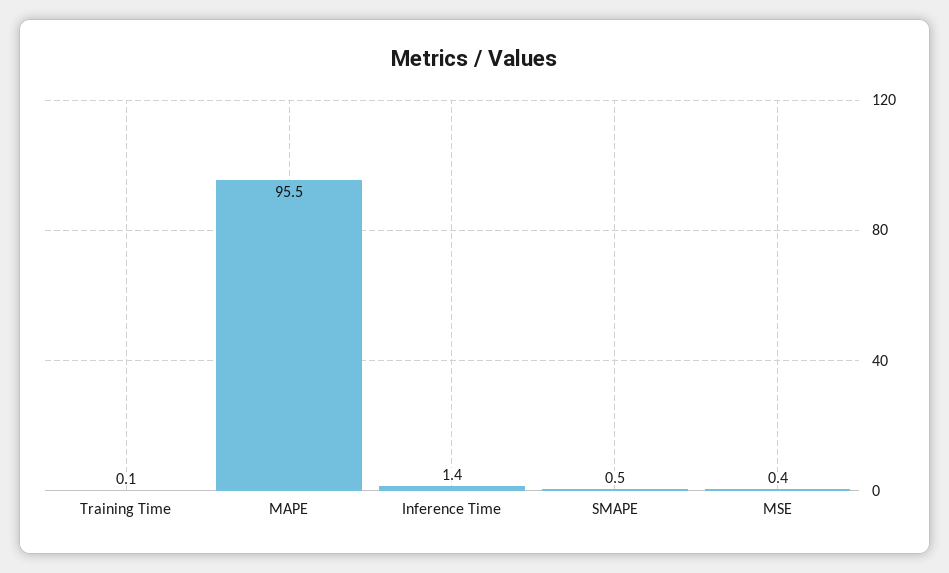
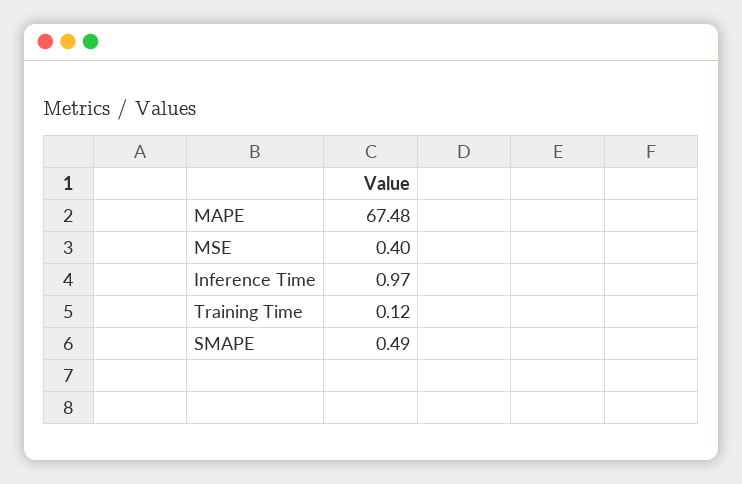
  {
    "Training Time": 0.12,
-   "MAPE": 95.5,
+   "MAPE": 67.48,
-   "Inference Time": 1.4,
+   "Inference Time": 0.97,
    "SMAPE": 0.49,
    "MSE": 0.4
  }

